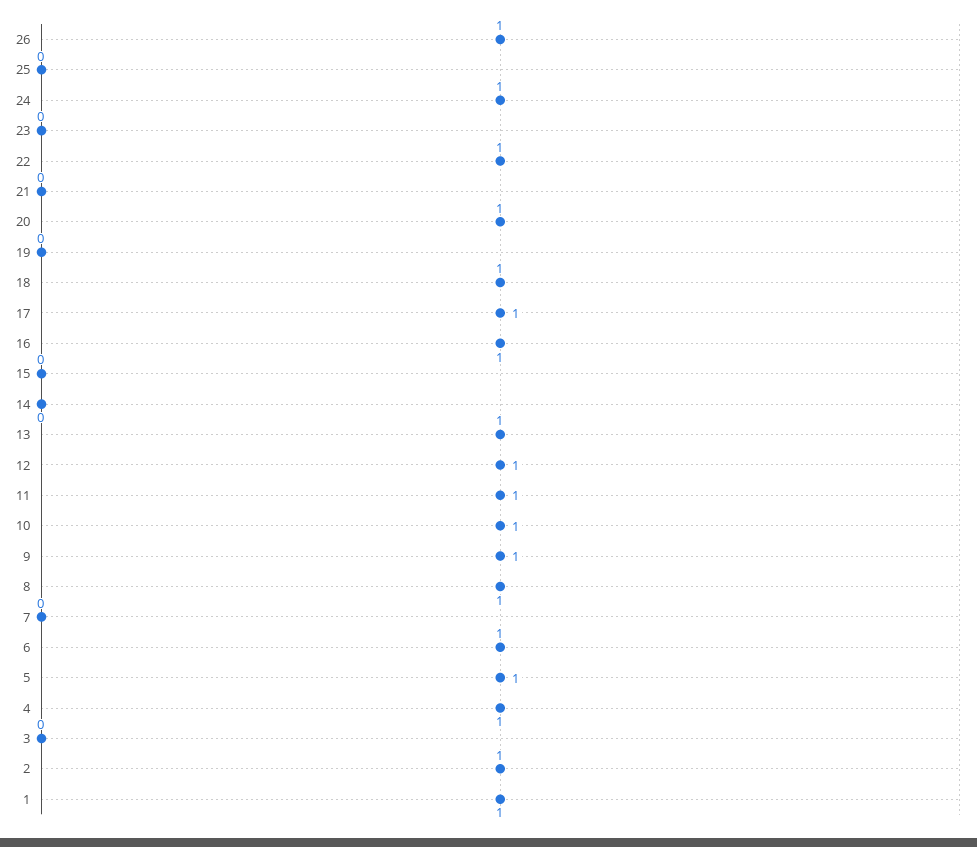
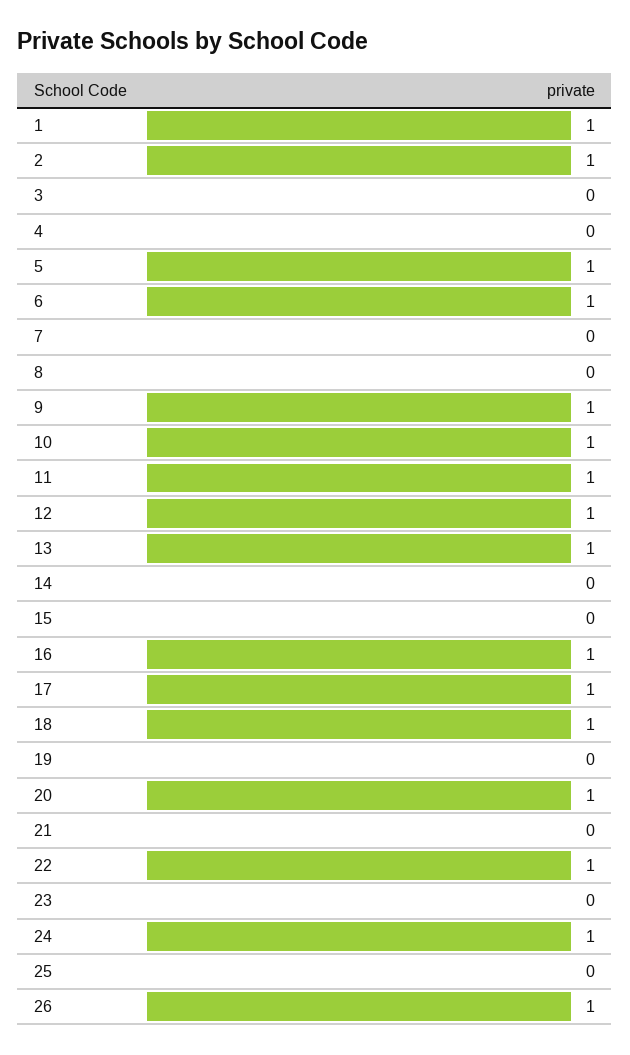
  {
    "26": 1,
    "25": 0,
    "24": 1,
    "23": 0,
    "22": 1,
    "21": 0,
    "20": 1,
    "19": 0,
    "18": 1,
    "17": 1,
    "16": 1,
    "15": 0,
    "14": 0,
    "13": 1,
    "12": 1,
    "11": 1,
    "10": 1,
    "9": 1,
-   "8": 1,
+   "8": 0,
    "7": 0,
    "6": 1,
    "5": 1,
-   "4": 1,
+   "4": 0,
    "3": 0,
    "2": 1,
    "1": 1
  }

